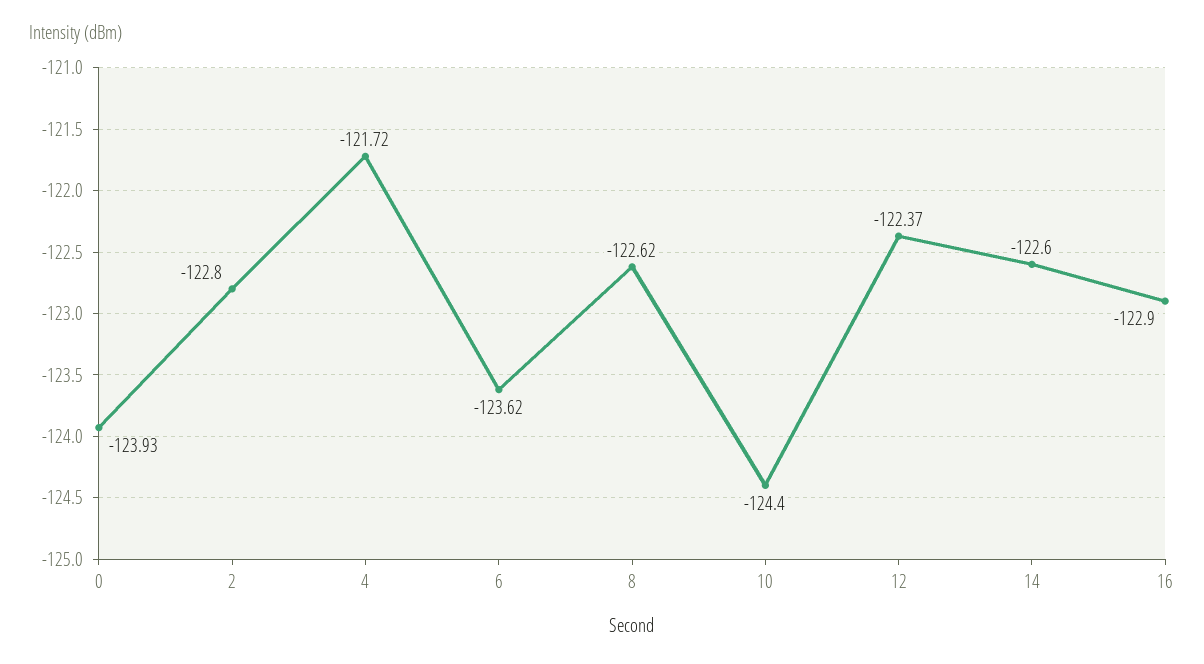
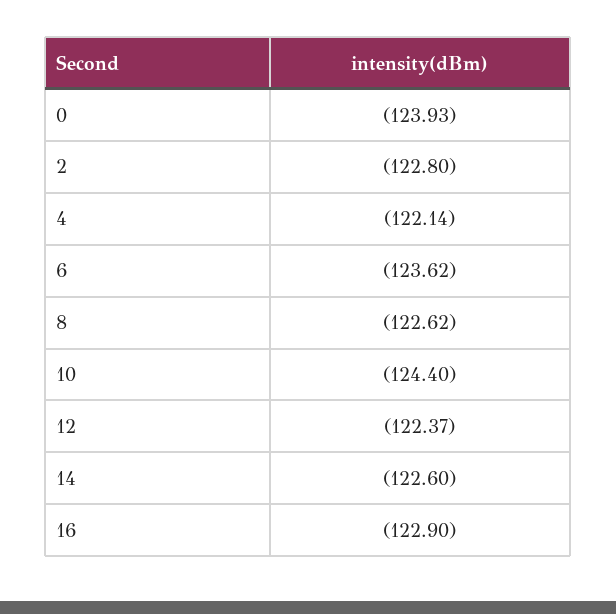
  {
    "0": -123.93,
    "2": -122.8,
-   "4": -121.72,
+   "4": -122.14,
    "6": -123.62,
    "8": -122.62,
    "10": -124.4,
    "12": -122.37,
    "14": -122.6,
    "16": -122.9
  }

